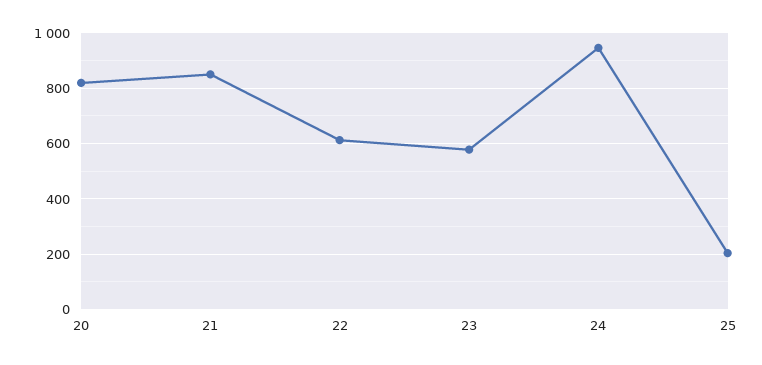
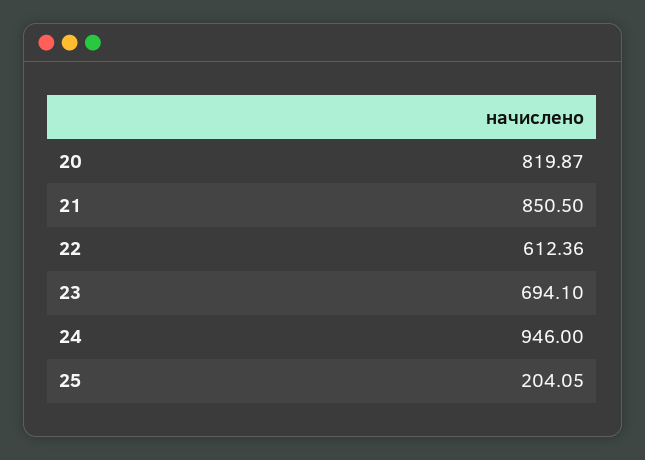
  {
    "20": 819.87,
    "21": 850.5,
    "22": 612.36,
-   "23": 575,
+   "23": 694.1,
    "24": 946,
    "25": 204.05
  }

